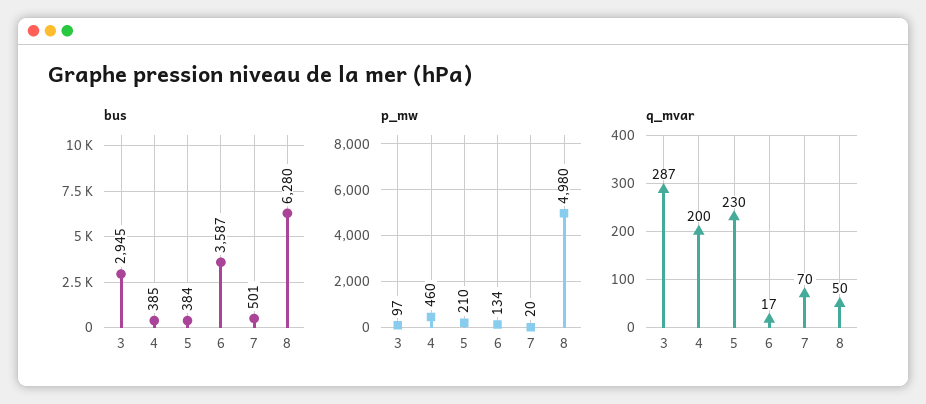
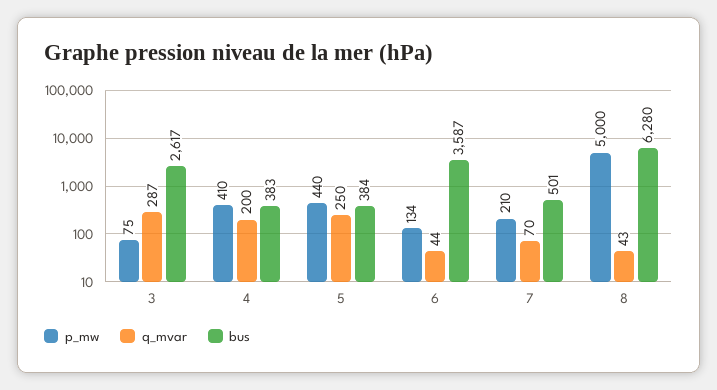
  {
    "bus": {
-     "3": 2945,
+     "3": 2617,
-     "4": 385,
+     "4": 383,
      "5": 384,
      "6": 3587,
      "7": 501,
      "8": 6280
    },
    "p_mw": {
-     "3": 97,
+     "3": 75,
-     "4": 460,
+     "4": 410,
-     "5": 210,
+     "5": 440,
      "6": 134,
-     "7": 20,
+     "7": 210,
-     "8": 4980
+     "8": 5000
    },
    "q_mvar": {
      "3": 287,
      "4": 200,
-     "5": 230,
+     "5": 250,
-     "6": 17,
+     "6": 44,
      "7": 70,
-     "8": 50
+     "8": 43
    }
  }

